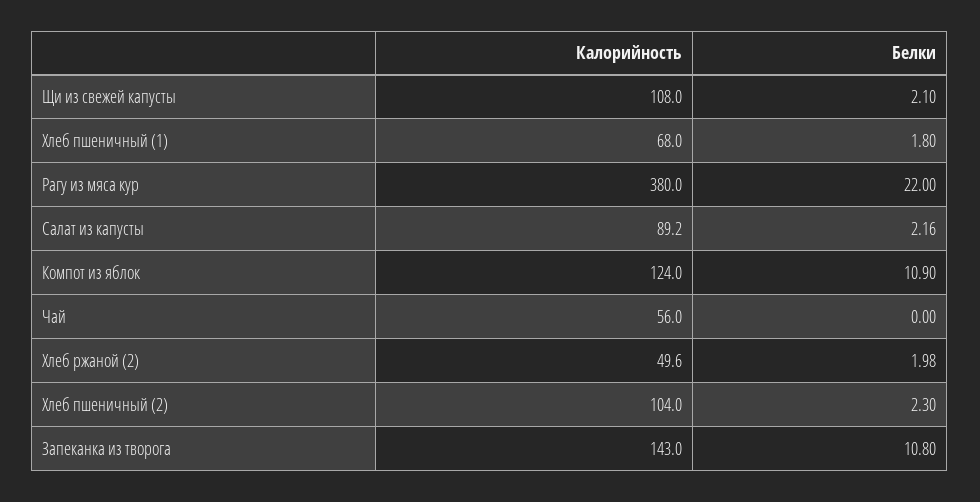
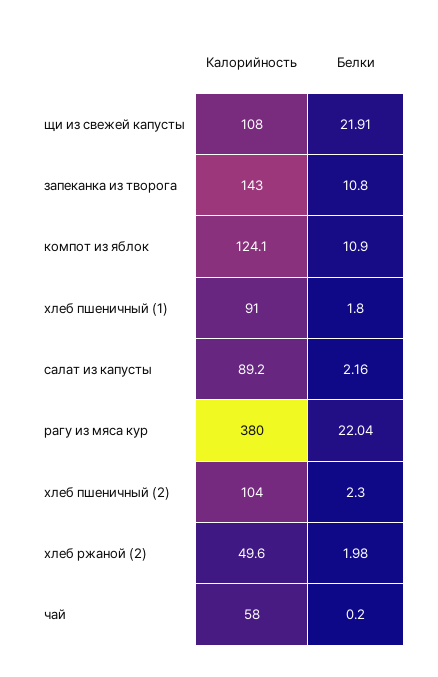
  {
    "Калорийность": {
      "Щи из свежей капусты": 108,
-     "Хлеб пшеничный (1)": 68,
+     "Хлеб пшеничный (1)": 91,
      "Рагу из мяса кур": 380,
      "Салат из капусты": 89.2,
-     "Компот из яблок": 124,
+     "Компот из яблок": 124.1,
-     "Чай": 56,
+     "Чай": 58,
      "Хлеб ржаной (2)": 49.6,
      "Хлеб пшеничный (2)": 104,
      "Запеканка из творога": 143
    },
    "Белки": {
-     "Щи из свежей капусты": 2.1,
+     "Щи из свежей капусты": 21.91,
      "Хлеб пшеничный (1)": 1.8,
-     "Рагу из мяса кур": 22,
+     "Рагу из мяса кур": 22.04,
      "Салат из капусты": 2.16,
      "Компот из яблок": 10.9,
-     "Чай": 0,
+     "Чай": 0.2,
      "Хлеб ржаной (2)": 1.98,
      "Хлеб пшеничный (2)": 2.3,
      "Запеканка из творога": 10.8
    }
  }

